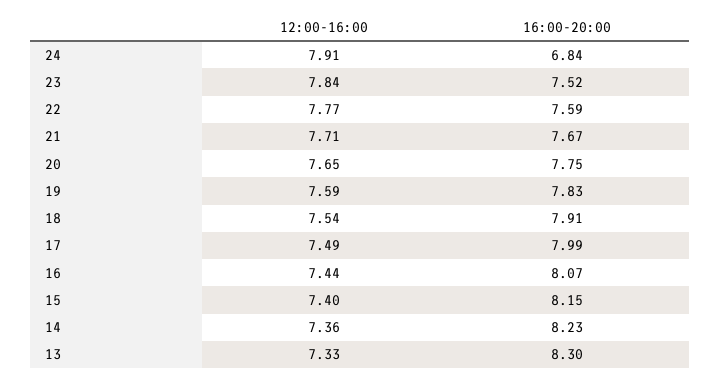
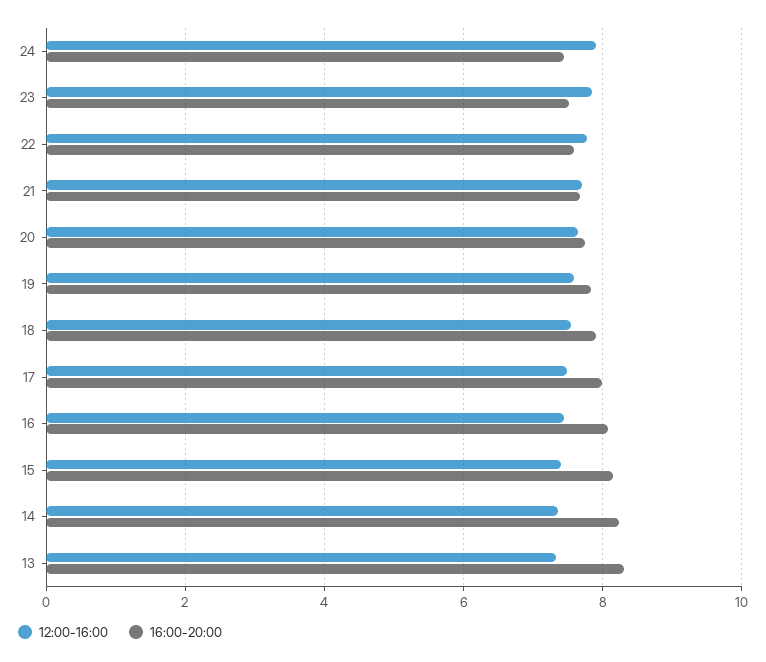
  {
    "12:00-16:00": {
      "24": 7.91,
      "23": 7.84,
      "22": 7.77,
      "21": 7.71,
      "20": 7.65,
      "19": 7.59,
      "18": 7.54,
      "17": 7.49,
      "16": 7.44,
      "15": 7.4,
      "14": 7.36,
      "13": 7.33
    },
    "16:00-20:00": {
-     "24": 6.84,
+     "24": 7.4,
      "23": 7.52,
      "22": 7.59,
      "21": 7.67,
      "20": 7.75,
      "19": 7.83,
      "18": 7.91,
      "17": 7.99,
      "16": 8.07,
      "15": 8.15,
      "14": 8.23,
      "13": 8.3
    }
  }

